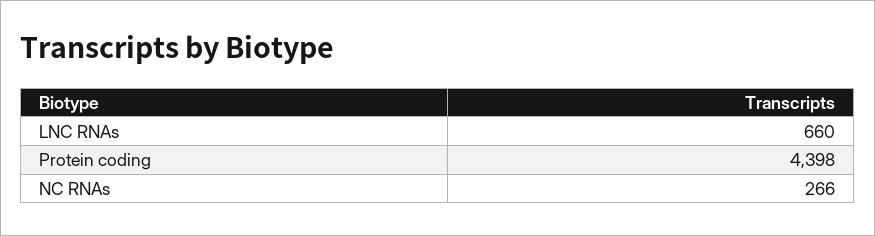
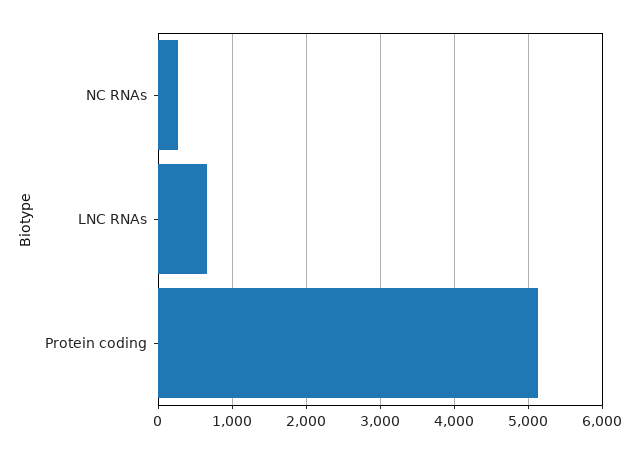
  {
    "LNC RNAs": 660,
-   "Protein coding": 4398,
+   "Protein coding": 5100,
    "NC RNAs": 266
  }

